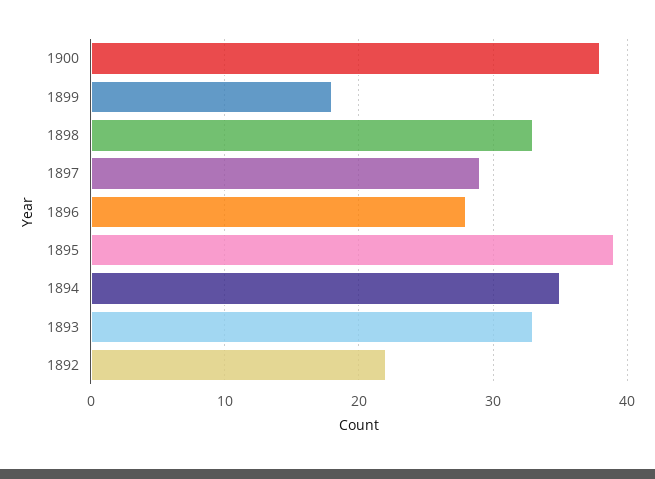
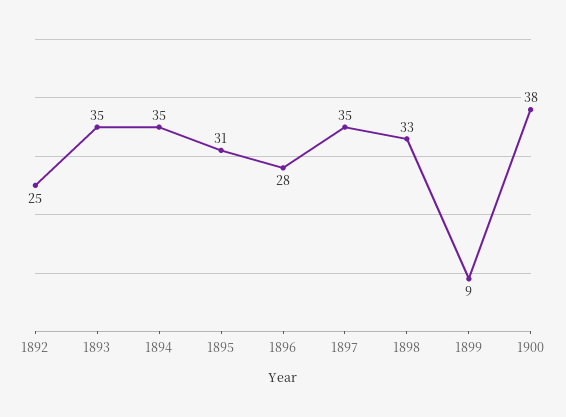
  {
    "1900": 38,
-   "1899": 18,
+   "1899": 9,
    "1898": 33,
-   "1897": 29,
+   "1897": 35,
    "1896": 28,
-   "1895": 39,
+   "1895": 31,
    "1894": 35,
-   "1893": 33,
+   "1893": 35,
-   "1892": 22
+   "1892": 25
  }

